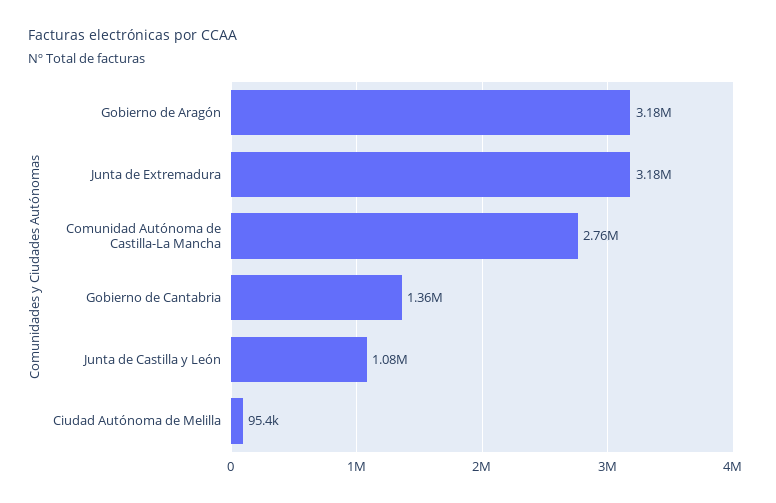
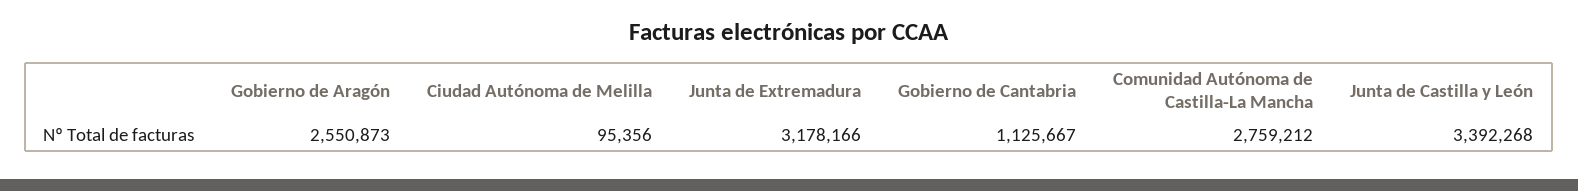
  {
-   "Gobierno de Aragón": 3180000,
+   "Gobierno de Aragón": 2550873,
    "Junta de Extremadura": 3178166,
    "Comunidad Autónoma de Castilla-La Mancha": 2759212,
-   "Gobierno de Cantabria": 1360000,
+   "Gobierno de Cantabria": 1125667,
-   "Junta de Castilla y León": 1080000,
+   "Junta de Castilla y León": 3392268,
    "Ciudad Autónoma de Melilla": 95356
  }

